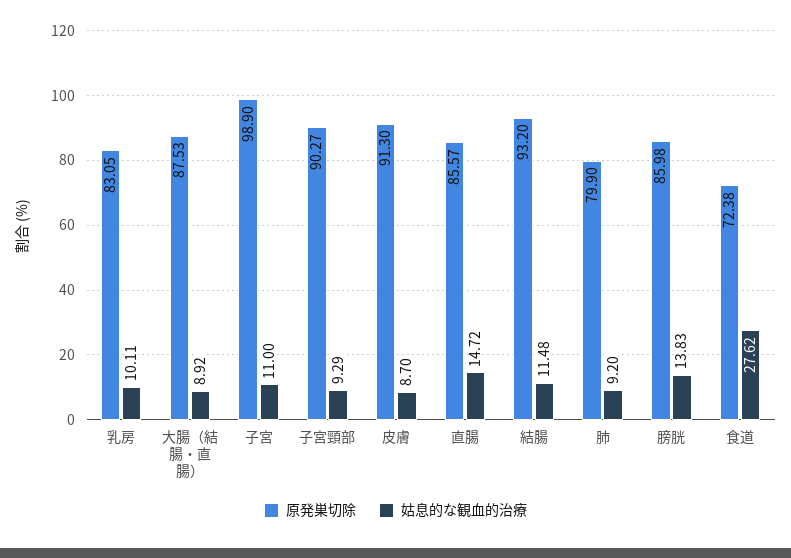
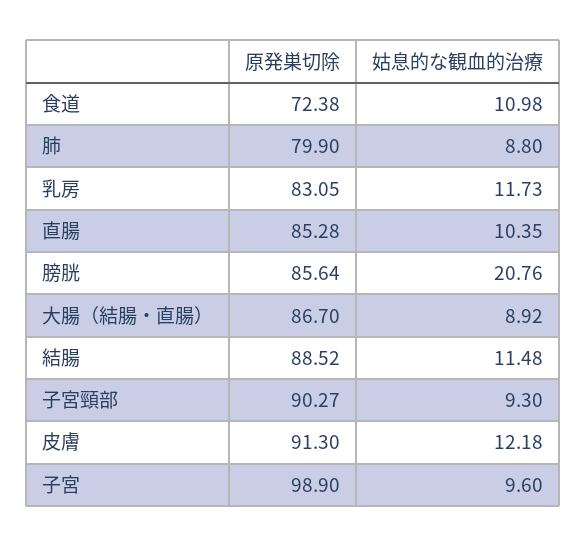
  {
    "原発巣切除": {
      "乳房": 83.05,
-     "大腸（結腸・直腸）": 87.53,
+     "大腸（結腸・直腸）": 86.7,
      "子宮": 98.9,
      "子宮頸部": 90.27,
      "皮膚": 91.3,
-     "直腸": 85.57,
+     "直腸": 85.28,
-     "結腸": 93.2,
+     "結腸": 88.52,
      "肺": 79.9,
-     "膀胱": 85.98,
+     "膀胱": 85.64,
      "食道": 72.38
    },
    "姑息的な観血的治療": {
-     "乳房": 10.11,
+     "乳房": 11.73,
      "大腸（結腸・直腸）": 8.92,
-     "子宮": 11,
+     "子宮": 9.6,
-     "子宮頸部": 9.29,
+     "子宮頸部": 9.3,
-     "皮膚": 8.7,
+     "皮膚": 12.18,
-     "直腸": 14.72,
+     "直腸": 10.35,
      "結腸": 11.48,
-     "肺": 9.2,
+     "肺": 8.8,
-     "膀胱": 13.83,
+     "膀胱": 20.76,
-     "食道": 27.62
+     "食道": 10.98
    }
  }

